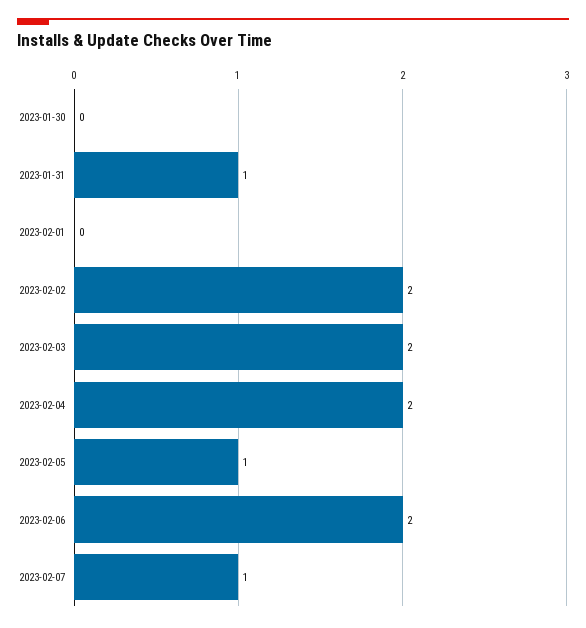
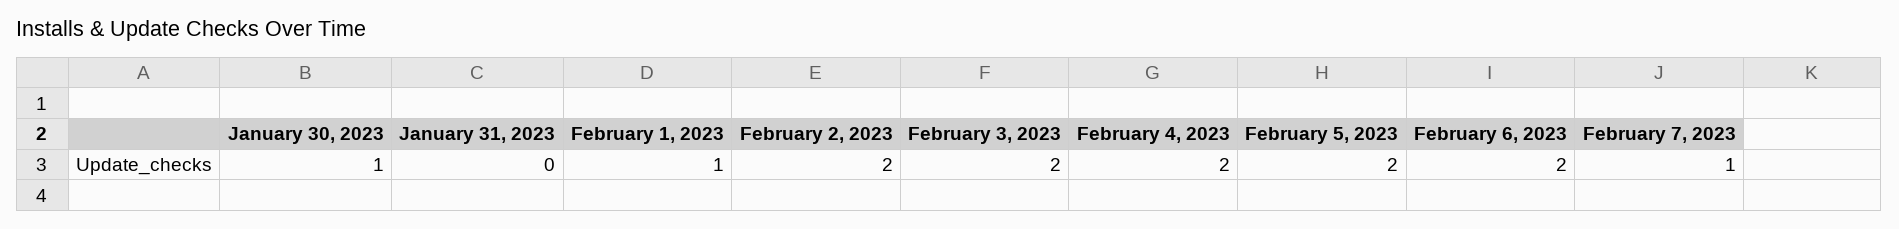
  {
-   "2023-01-30": 0,
+   "2023-01-30": 1,
-   "2023-01-31": 1,
+   "2023-01-31": 0,
-   "2023-02-01": 0,
+   "2023-02-01": 1,
    "2023-02-02": 2,
    "2023-02-03": 2,
    "2023-02-04": 2,
-   "2023-02-05": 1,
+   "2023-02-05": 2,
    "2023-02-06": 2,
    "2023-02-07": 1
  }

